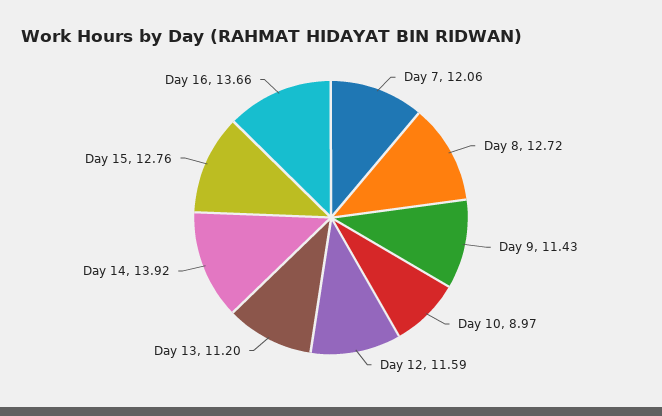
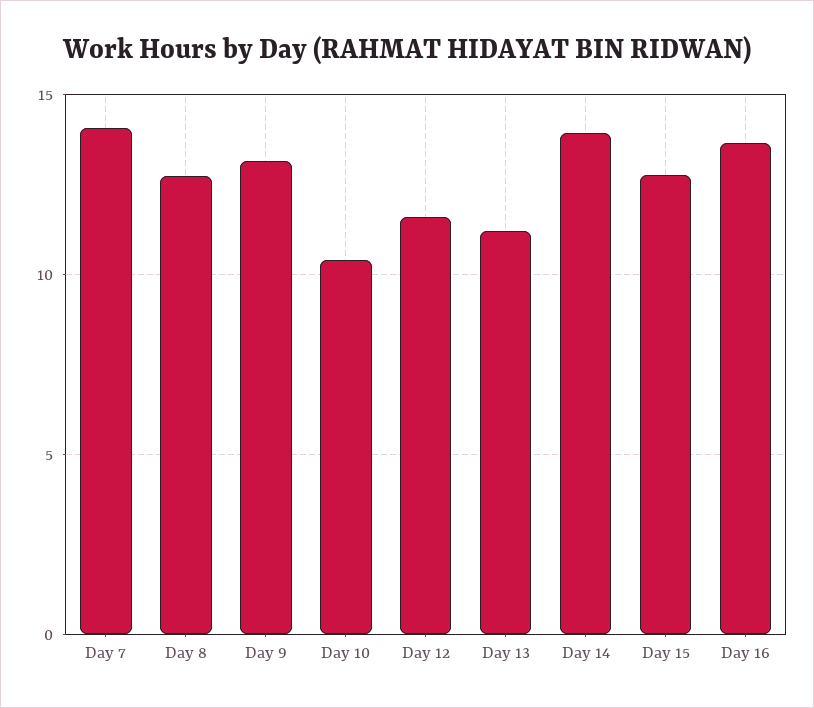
  {
-   "Day 7": 12.06,
+   "Day 7": 14,
    "Day 8": 12.72,
-   "Day 9": 11.43,
+   "Day 9": 13,
-   "Day 10": 8.97,
+   "Day 10": 10.5,
    "Day 12": 11.59,
    "Day 13": 11.2,
    "Day 14": 13.92,
    "Day 15": 12.76,
    "Day 16": 13.66
  }

